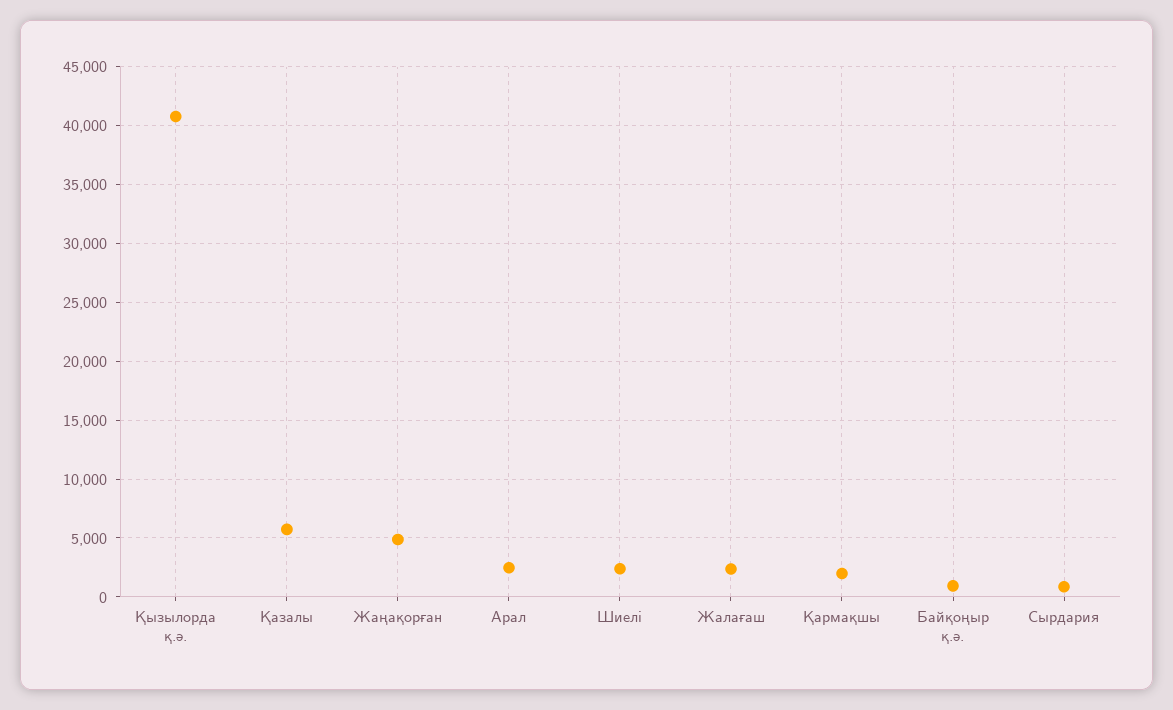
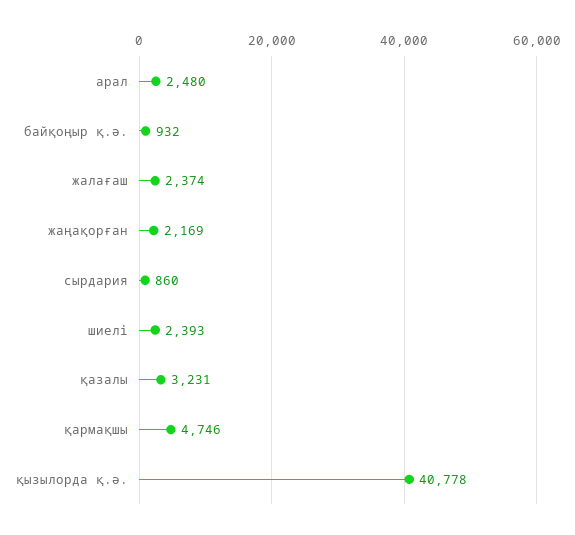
  {
    "Қызылорда қ.ә.": 40778,
-   "Қазалы": 6000,
+   "Қазалы": 3231,
-   "Жаңақорған": 5000,
+   "Жаңақорған": 2169,
    "Арал": 2480,
    "Шиелі": 2393,
    "Жалағаш": 2374,
-   "Қармақшы": 2000,
+   "Қармақшы": 4746,
    "Байқоңыр қ.ә.": 932,
    "Сырдария": 860
  }

